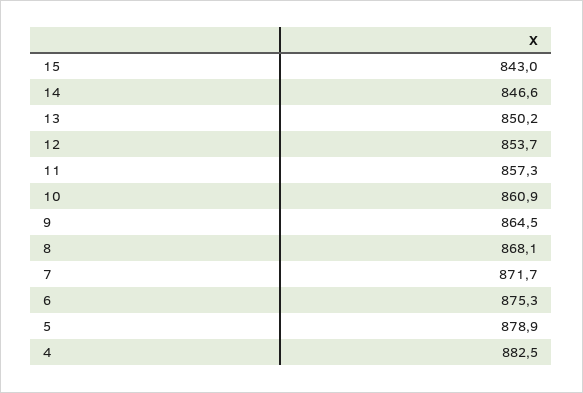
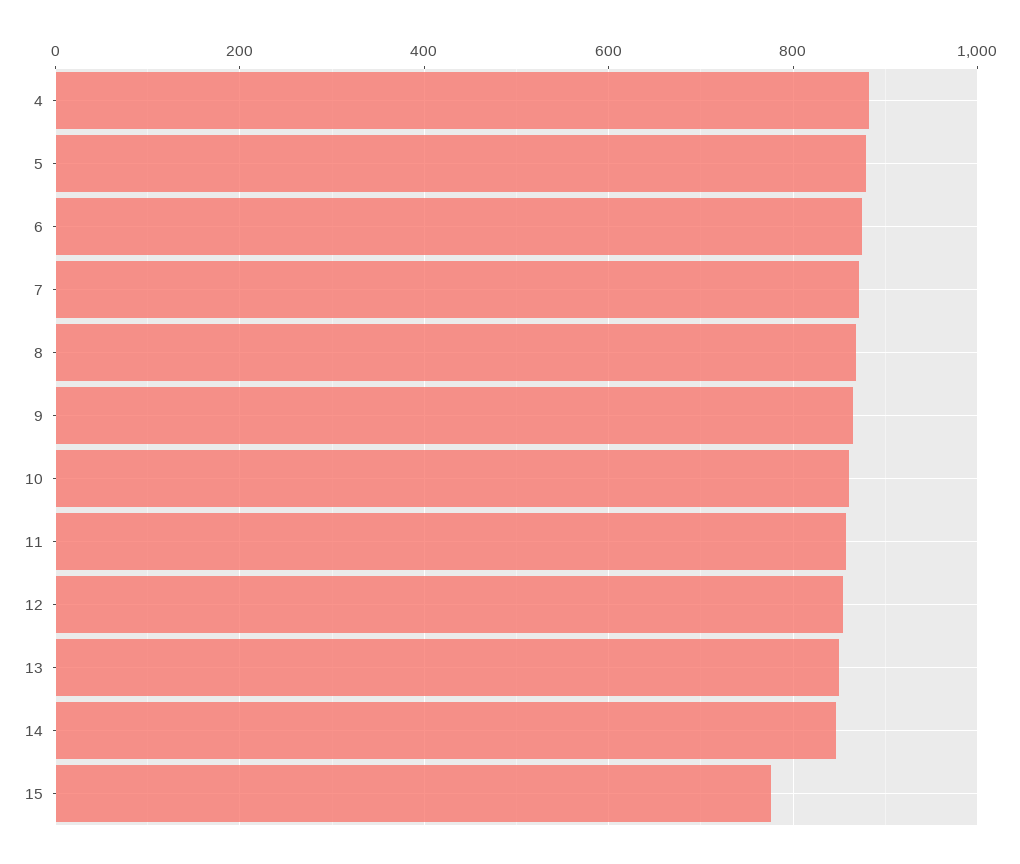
  {
-   "15": 843,
+   "15": 780,
    "14": 846.6,
    "13": 850.2,
    "12": 853.7,
    "11": 857.3,
    "10": 860.9,
    "9": 864.5,
    "8": 868.1,
    "7": 871.7,
    "6": 875.3,
    "5": 878.9,
    "4": 882.5
  }

